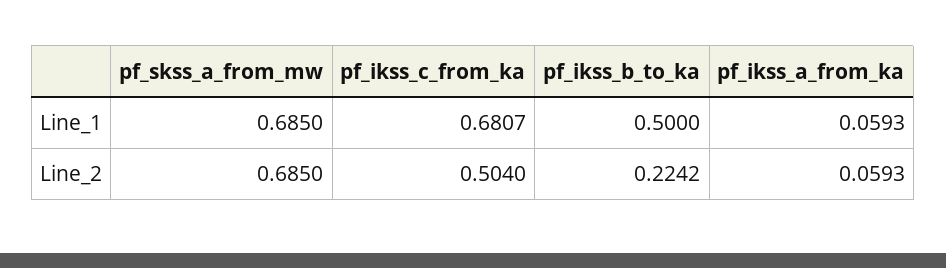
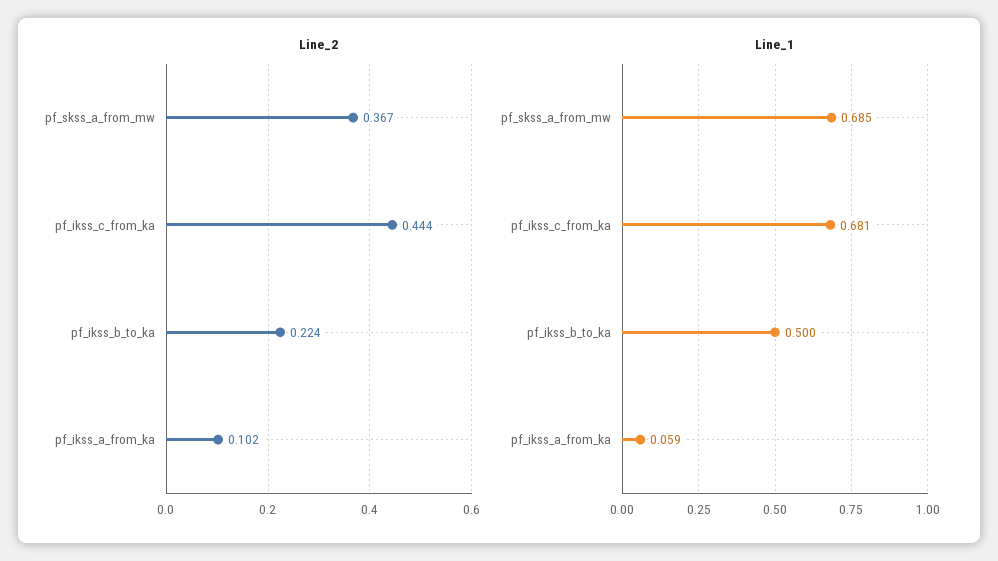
  {
    "Line_1": {
      "pf_skss_a_from_mw": 0.685,
      "pf_ikss_c_from_ka": 0.6807,
      "pf_ikss_b_to_ka": 0.5,
      "pf_ikss_a_from_ka": 0.0593
    },
    "Line_2": {
-     "pf_skss_a_from_mw": 0.685,
+     "pf_skss_a_from_mw": 0.367,
-     "pf_ikss_c_from_ka": 0.504,
+     "pf_ikss_c_from_ka": 0.444,
      "pf_ikss_b_to_ka": 0.2242,
-     "pf_ikss_a_from_ka": 0.0593
+     "pf_ikss_a_from_ka": 0.102
    }
  }

